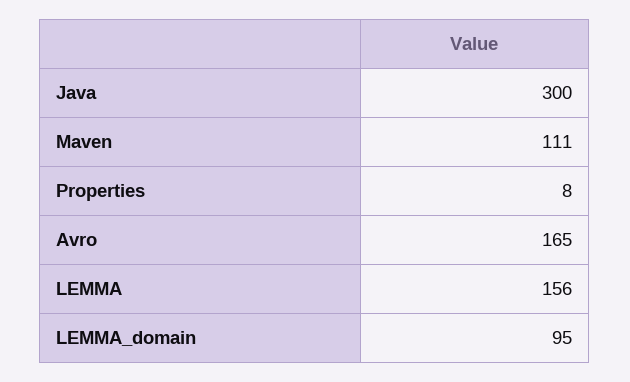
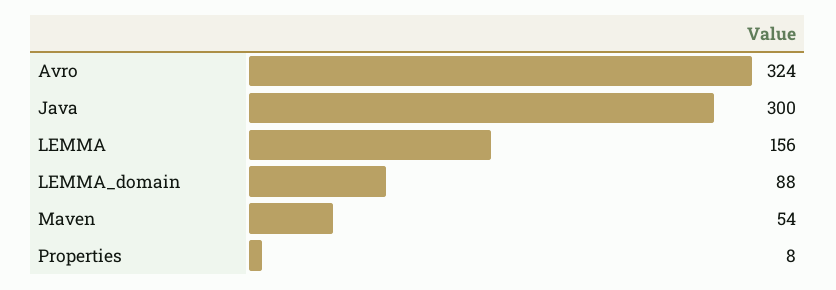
  {
    "Java": 300,
-   "Maven": 111,
+   "Maven": 54,
    "Properties": 8,
-   "Avro": 165,
+   "Avro": 324,
    "LEMMA": 156,
-   "LEMMA_domain": 95
+   "LEMMA_domain": 88
  }

